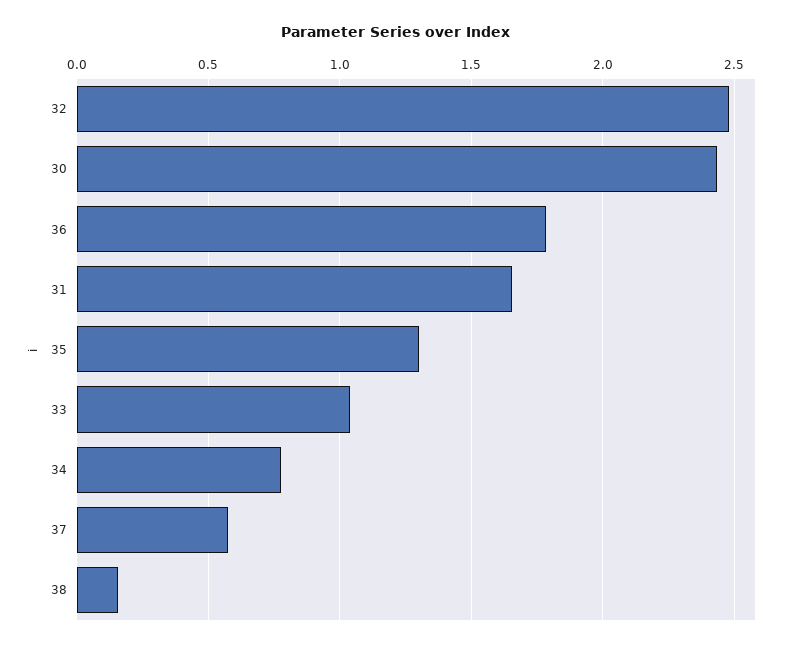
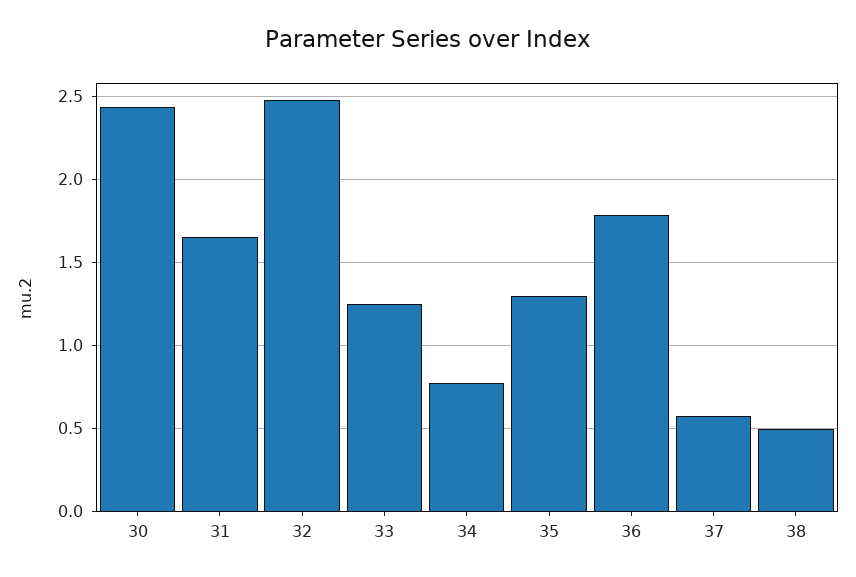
  {
    "32": 2.5,
    "30": 2.45,
    "36": 1.8,
    "31": 1.65,
    "35": 1.3,
-   "33": 1.05,
+   "33": 1.25,
    "34": 0.8,
    "37": 0.55,
-   "38": 0.15
+   "38": 0.5
  }

